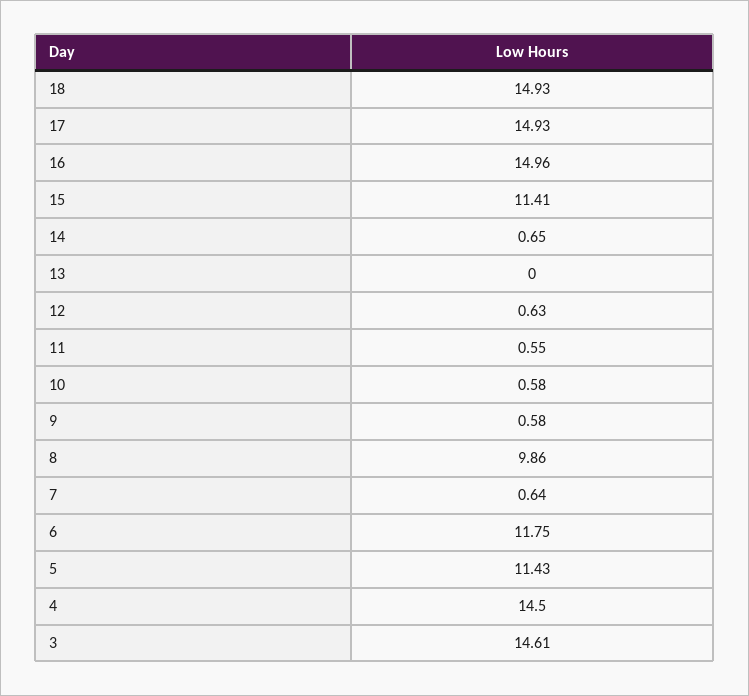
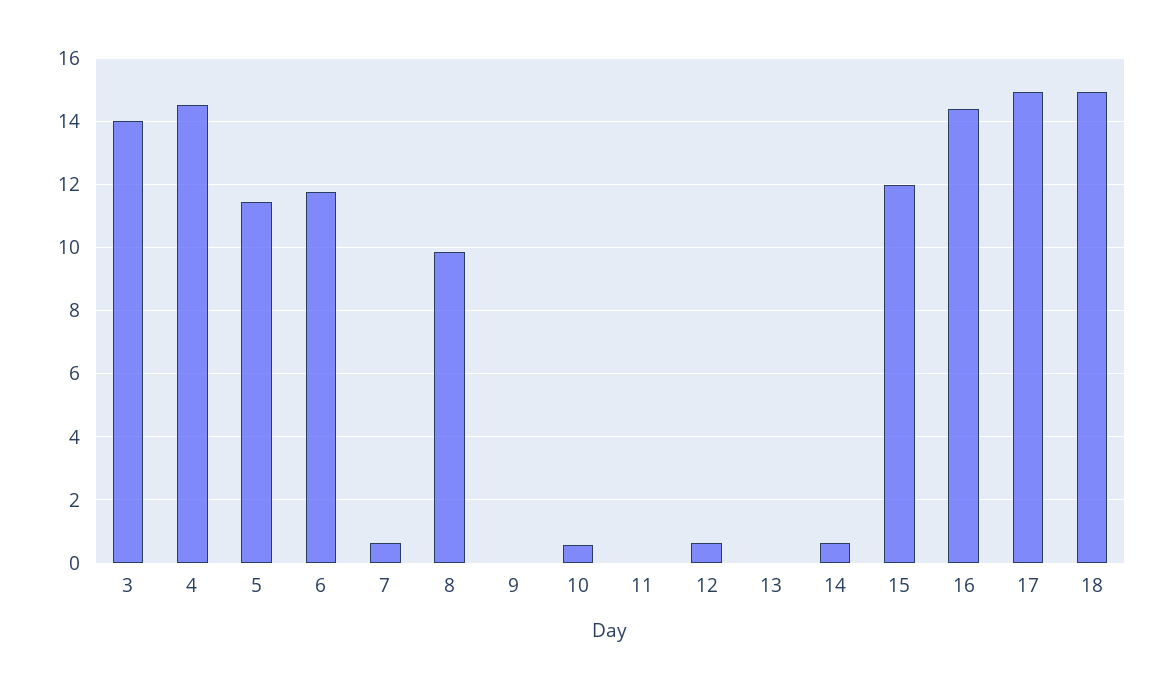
  {
    "18": 14.93,
    "17": 14.93,
-   "16": 14.96,
+   "16": 14.4,
-   "15": 11.41,
+   "15": 12,
    "14": 0.65,
    "13": 0,
    "12": 0.63,
-   "11": 0.55,
+   "11": 0,
    "10": 0.58,
-   "9": 0.58,
+   "9": 0,
    "8": 9.86,
    "7": 0.64,
    "6": 11.75,
    "5": 11.43,
    "4": 14.5,
-   "3": 14.61
+   "3": 14
  }

